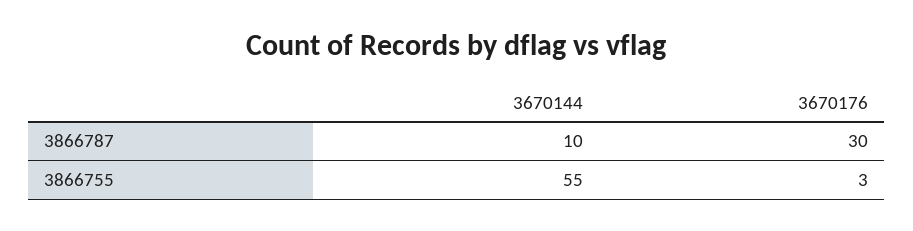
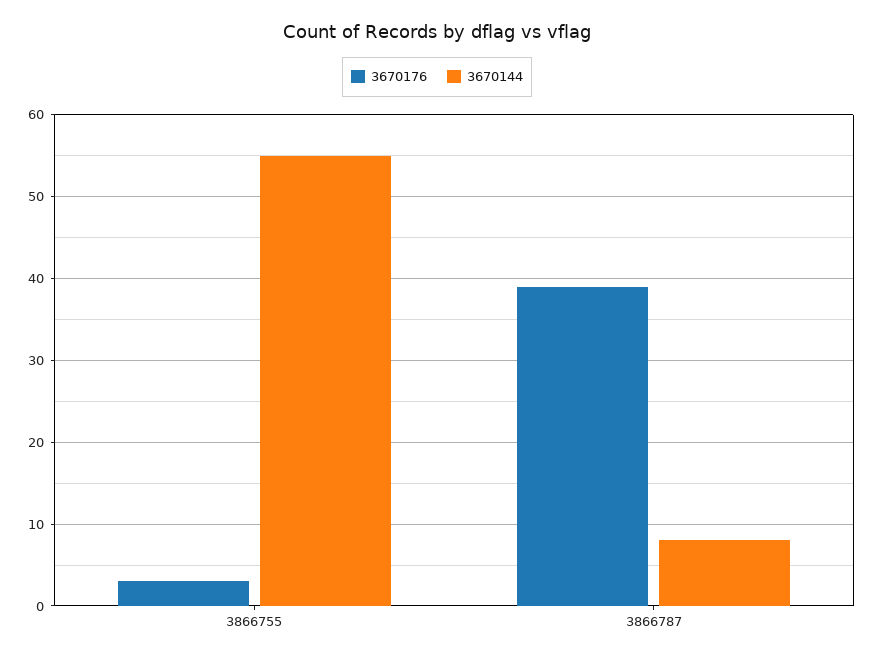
  {
    "3670144": {
-     "3866787": 10,
+     "3866787": 8,
      "3866755": 55
    },
    "3670176": {
-     "3866787": 30,
+     "3866787": 39,
      "3866755": 3
    }
  }

